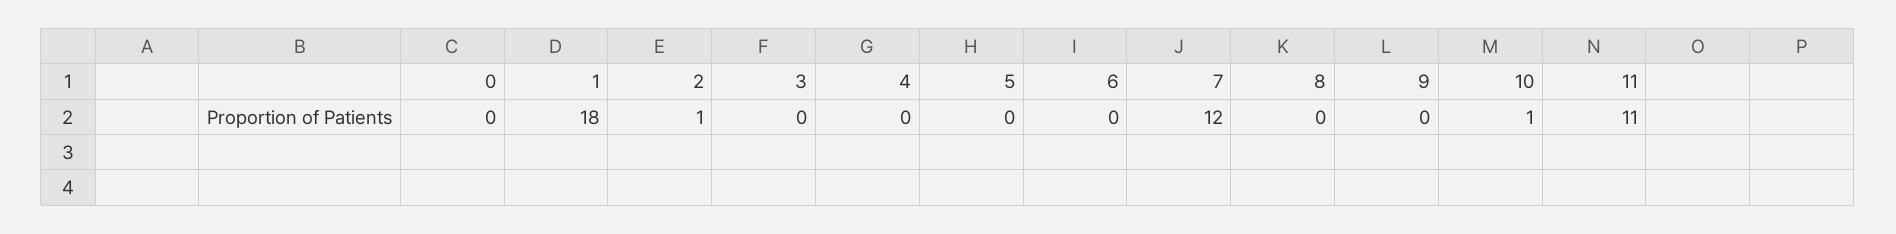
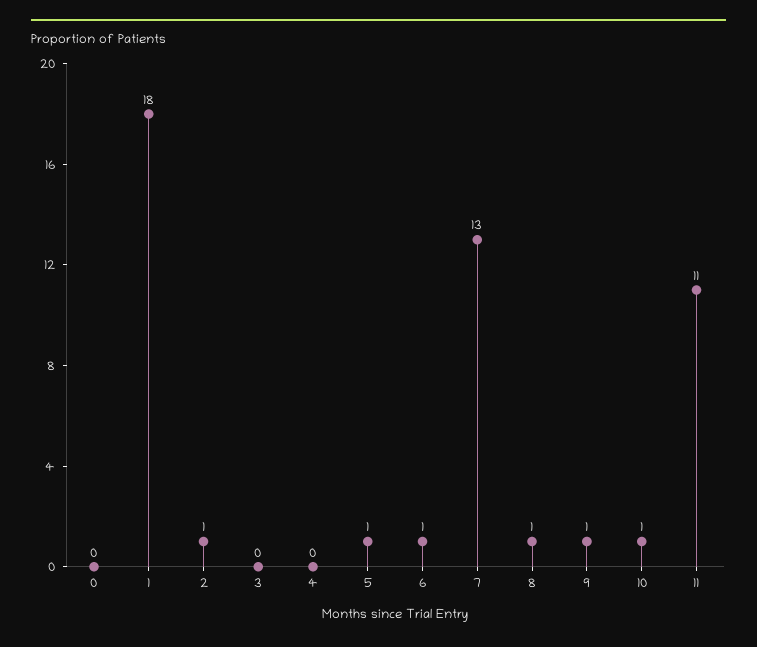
  {
    "0": 0,
    "1": 18,
    "2": 1,
    "3": 0,
    "4": 0,
-   "5": 0,
+   "5": 1,
-   "6": 0,
+   "6": 1,
-   "7": 12,
+   "7": 13,
-   "8": 0,
+   "8": 1,
-   "9": 0,
+   "9": 1,
    "10": 1,
    "11": 11
  }

